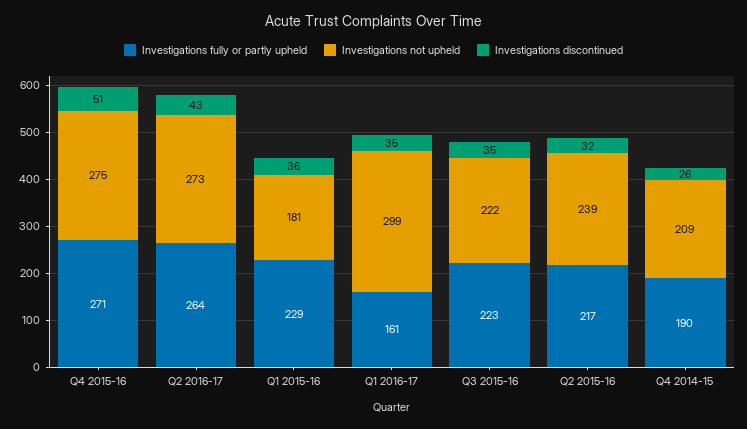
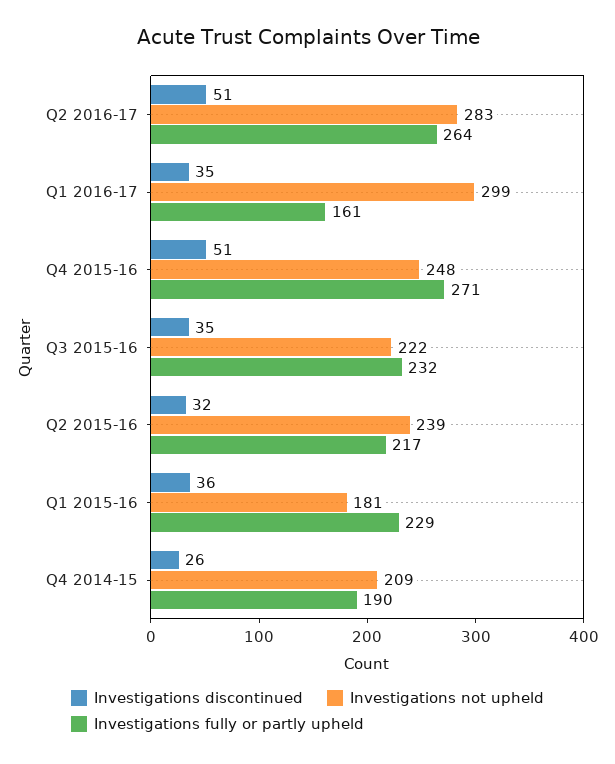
  {
    "Investigations fully or partly upheld": {
      "Q4 2015-16": 271,
      "Q2 2016-17": 264,
      "Q1 2015-16": 229,
      "Q1 2016-17": 161,
-     "Q3 2015-16": 223,
+     "Q3 2015-16": 232,
      "Q2 2015-16": 217,
      "Q4 2014-15": 190
    },
    "Investigations not upheld": {
-     "Q4 2015-16": 275,
+     "Q4 2015-16": 248,
-     "Q2 2016-17": 273,
+     "Q2 2016-17": 283,
      "Q1 2015-16": 181,
      "Q1 2016-17": 299,
      "Q3 2015-16": 222,
      "Q2 2015-16": 239,
      "Q4 2014-15": 209
    },
    "Investigations discontinued": {
      "Q4 2015-16": 51,
-     "Q2 2016-17": 43,
+     "Q2 2016-17": 51,
      "Q1 2015-16": 36,
      "Q1 2016-17": 35,
      "Q3 2015-16": 35,
      "Q2 2015-16": 32,
      "Q4 2014-15": 26
    }
  }

